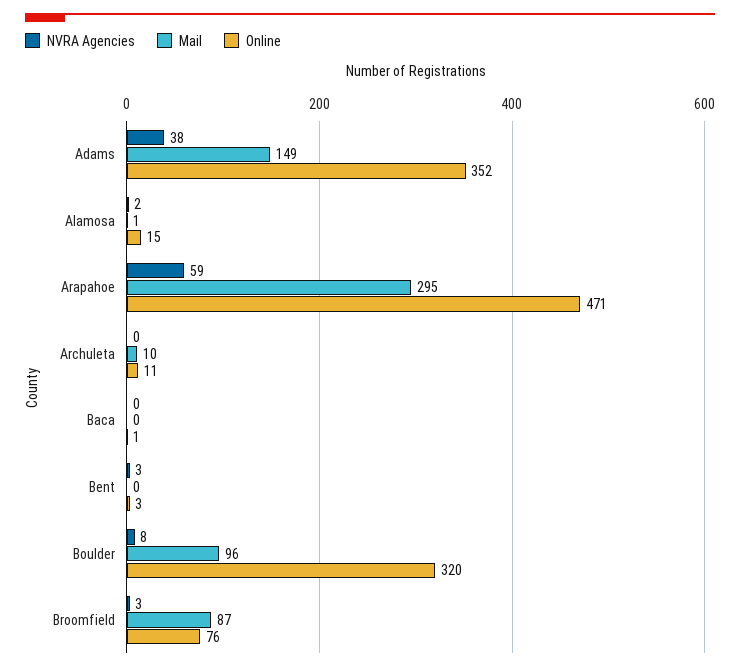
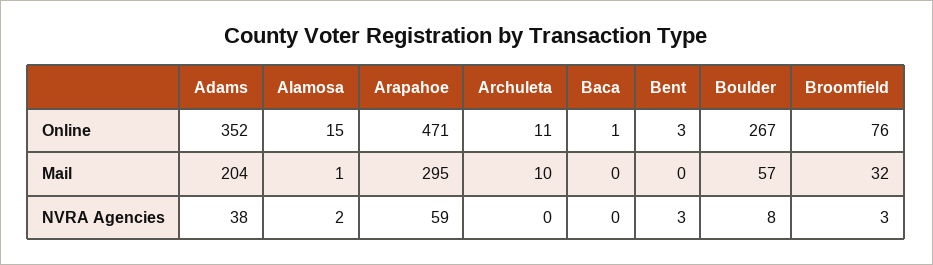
  {
    "NVRA Agencies": {
      "Adams": 38,
      "Alamosa": 2,
      "Arapahoe": 59,
      "Archuleta": 0,
      "Baca": 0,
      "Bent": 3,
      "Boulder": 8,
      "Broomfield": 3
    },
    "Mail": {
-     "Adams": 149,
+     "Adams": 204,
      "Alamosa": 1,
      "Arapahoe": 295,
      "Archuleta": 10,
      "Baca": 0,
      "Bent": 0,
-     "Boulder": 96,
+     "Boulder": 57,
-     "Broomfield": 87
+     "Broomfield": 32
    },
    "Online": {
      "Adams": 352,
      "Alamosa": 15,
      "Arapahoe": 471,
      "Archuleta": 11,
      "Baca": 1,
      "Bent": 3,
-     "Boulder": 320,
+     "Boulder": 267,
      "Broomfield": 76
    }
  }

